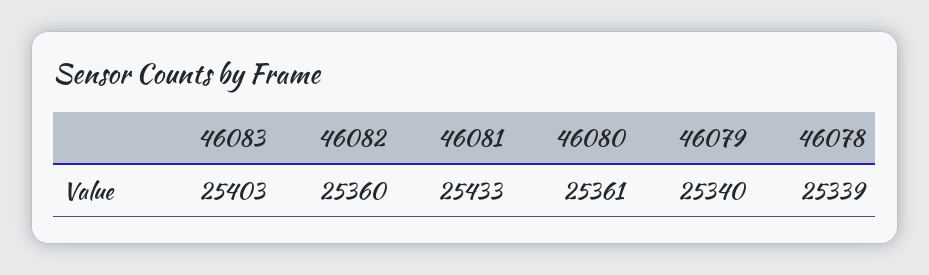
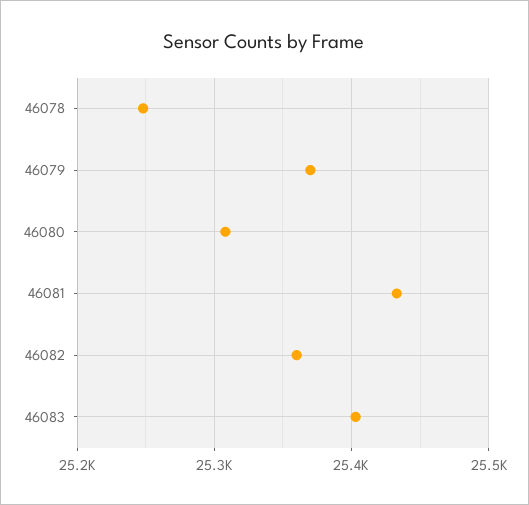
  {
    "46083": 25403,
    "46082": 25360,
    "46081": 25433,
-   "46080": 25361,
+   "46080": 25310,
-   "46079": 25340,
+   "46079": 25370,
-   "46078": 25339
+   "46078": 25250
  }

